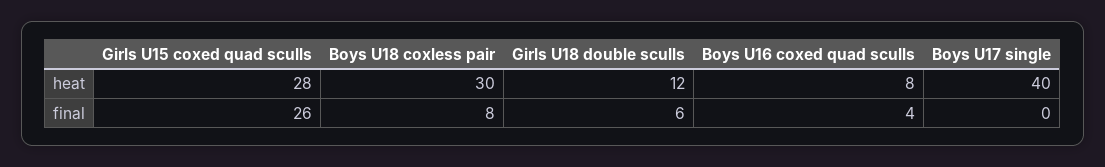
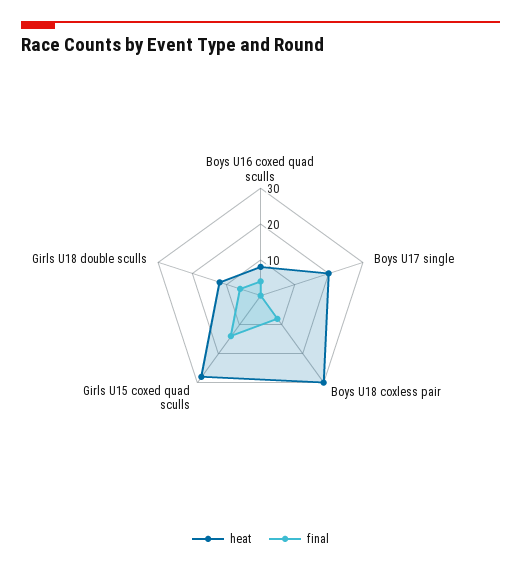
  {
    "heat": {
      "Girls U15 coxed quad sculls": 28,
      "Boys U18 coxless pair": 30,
      "Girls U18 double sculls": 12,
      "Boys U16 coxed quad sculls": 8,
-     "Boys U17 single": 40
+     "Boys U17 single": 20
    },
    "final": {
-     "Girls U15 coxed quad sculls": 26,
+     "Girls U15 coxed quad sculls": 15,
      "Boys U18 coxless pair": 8,
      "Girls U18 double sculls": 6,
      "Boys U16 coxed quad sculls": 4,
      "Boys U17 single": 0
    }
  }

